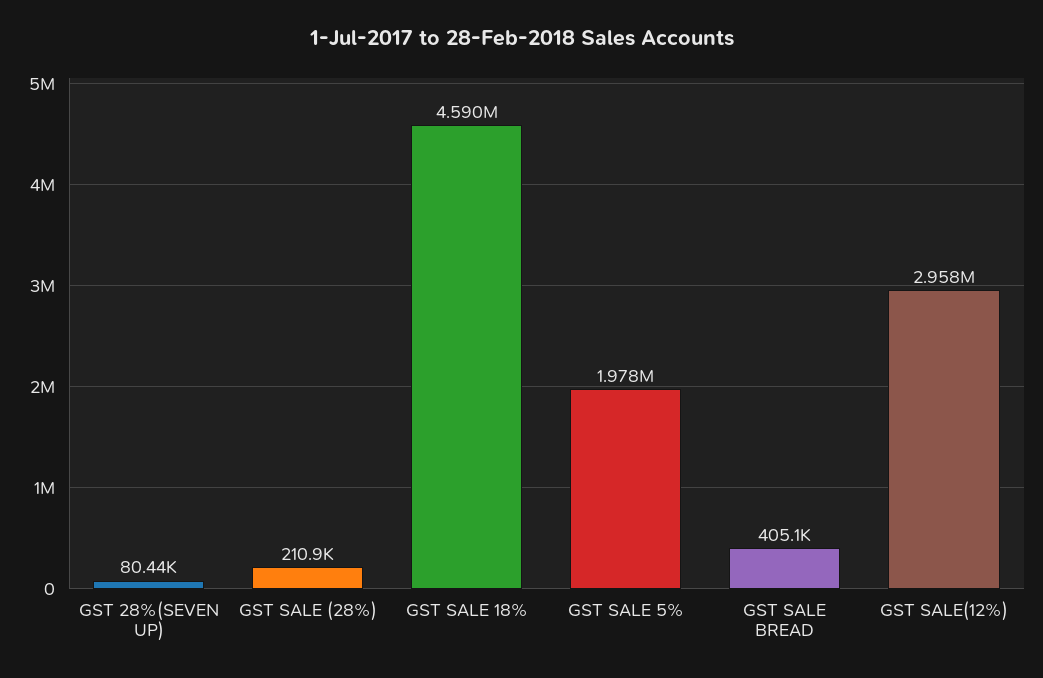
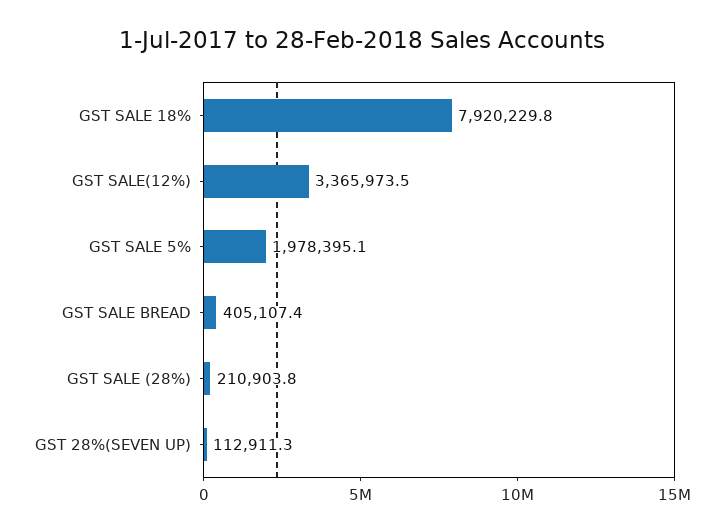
  {
-   "GST 28%(SEVEN UP)": 80440,
+   "GST 28%(SEVEN UP)": 112911.3,
    "GST SALE (28%)": 210903.8,
-   "GST SALE 18%": 4590000,
+   "GST SALE 18%": 7920229.8,
    "GST SALE 5%": 1978395.1,
    "GST SALE BREAD": 405107.4,
-   "GST SALE(12%)": 2958000
+   "GST SALE(12%)": 3365973.5
  }

